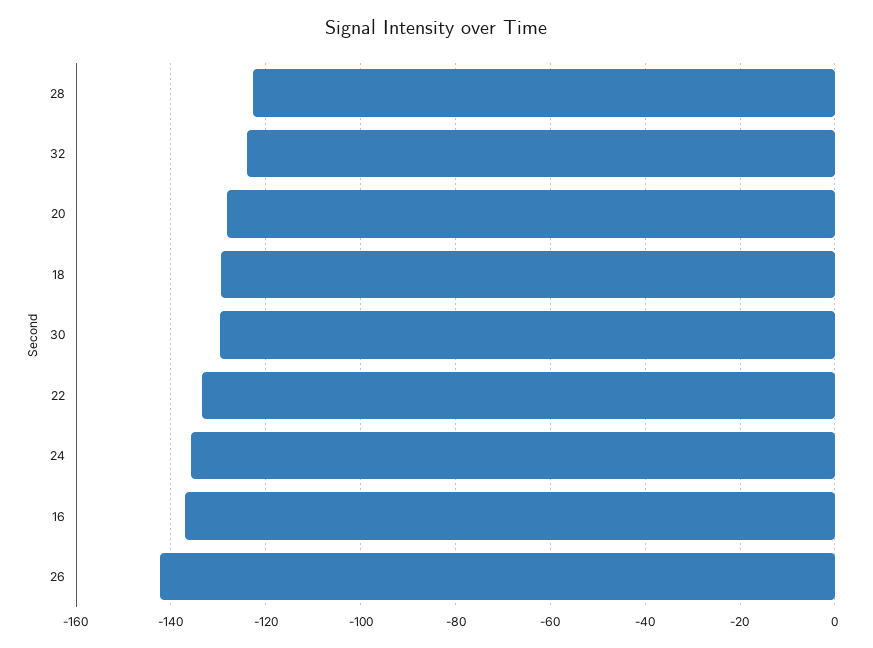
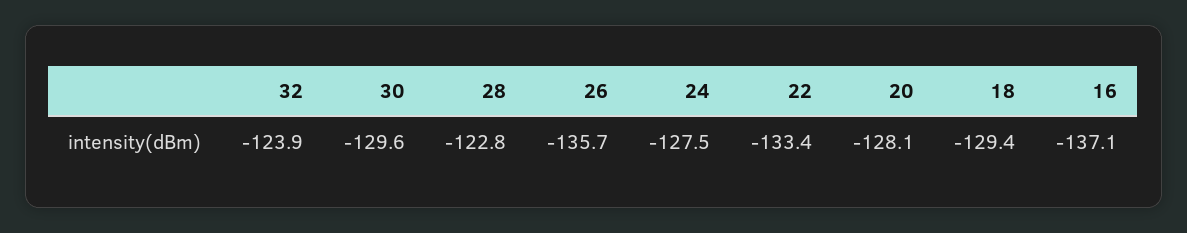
  {
    "28": -122.8,
    "32": -123.9,
    "20": -128.1,
    "18": -129.4,
    "30": -129.6,
    "22": -133.4,
-   "24": -136,
+   "24": -127.5,
    "16": -137.1,
-   "26": -142
+   "26": -135.7
  }

